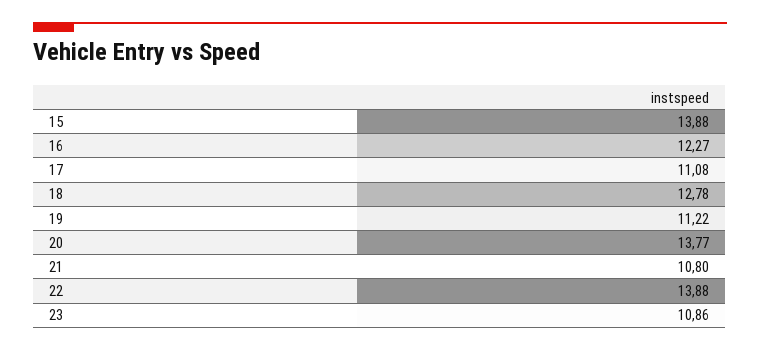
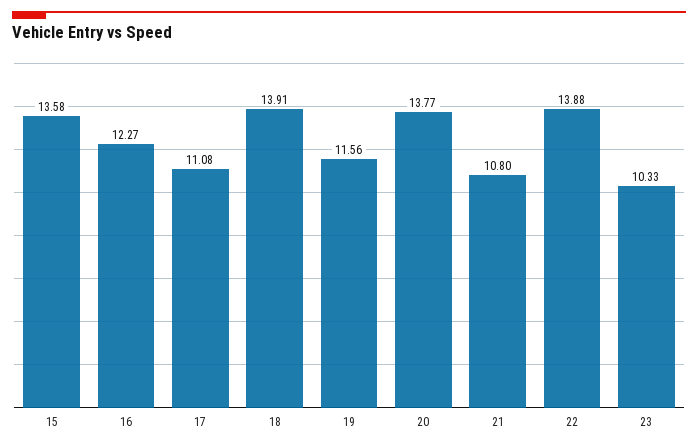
  {
-   "15": 13.88,
+   "15": 13.58,
    "16": 12.27,
    "17": 11.08,
-   "18": 12.78,
+   "18": 13.91,
-   "19": 11.22,
+   "19": 11.56,
    "20": 13.77,
    "21": 10.8,
    "22": 13.88,
-   "23": 10.86
+   "23": 10.33
  }

